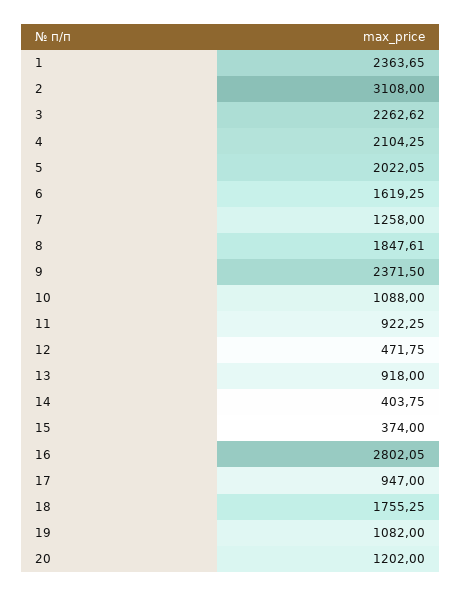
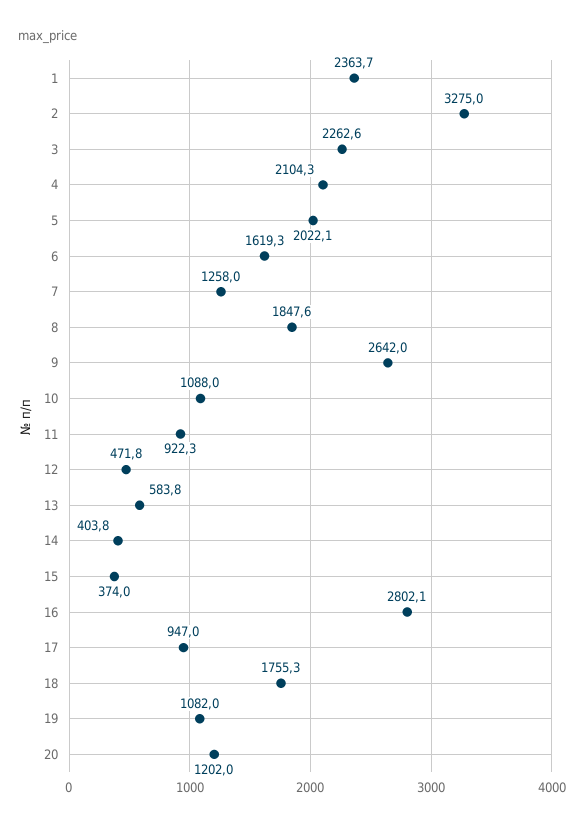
  {
    "1": 2363.65,
-   "2": 3108,
+   "2": 3275,
    "3": 2262.62,
    "4": 2104.25,
    "5": 2022.05,
    "6": 1619.25,
    "7": 1258,
    "8": 1847.61,
-   "9": 2371.5,
+   "9": 2642,
    "10": 1088,
    "11": 922.25,
    "12": 471.75,
-   "13": 918,
+   "13": 583.8,
    "14": 403.75,
    "15": 374,
    "16": 2802.05,
    "17": 947,
    "18": 1755.25,
    "19": 1082,
    "20": 1202
  }

